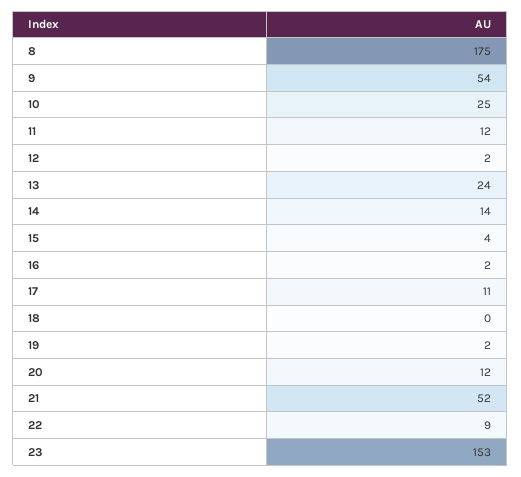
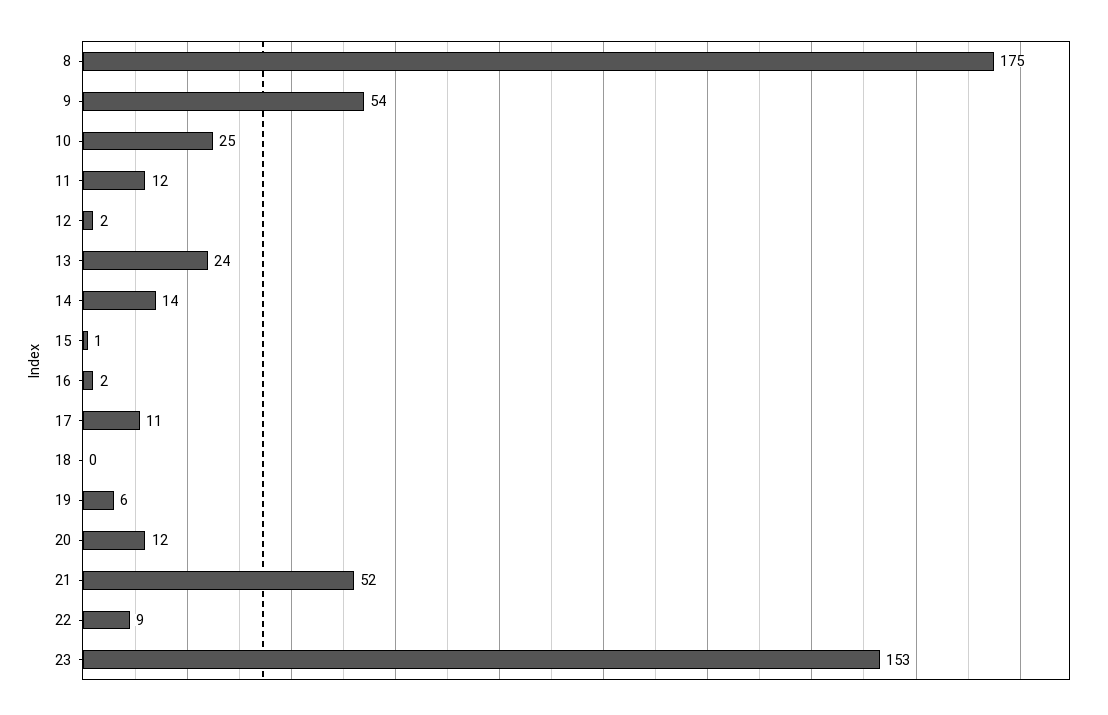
  {
    "8": 175,
    "9": 54,
    "10": 25,
    "11": 12,
    "12": 2,
    "13": 24,
    "14": 14,
-   "15": 4,
+   "15": 1,
    "16": 2,
    "17": 11,
    "18": 0,
-   "19": 2,
+   "19": 6,
    "20": 12,
    "21": 52,
    "22": 9,
    "23": 153
  }

